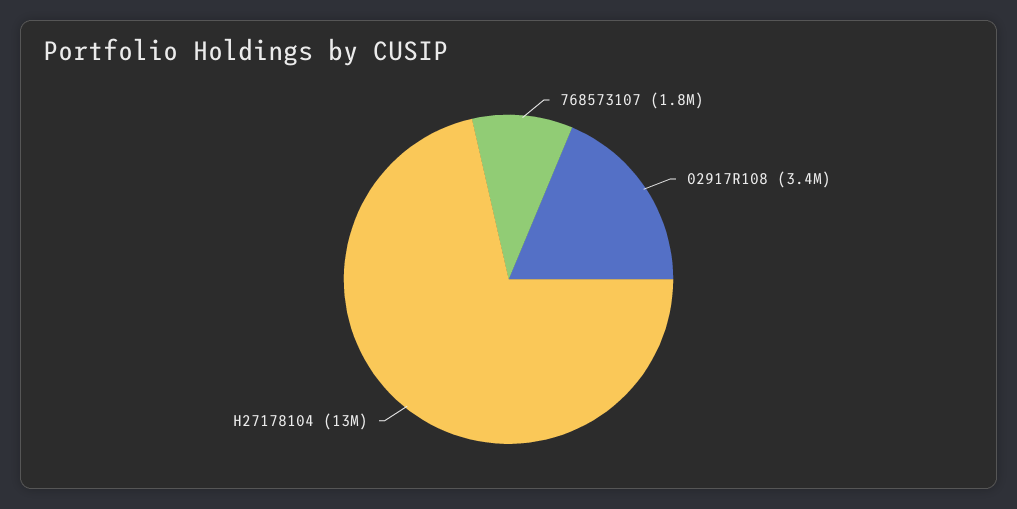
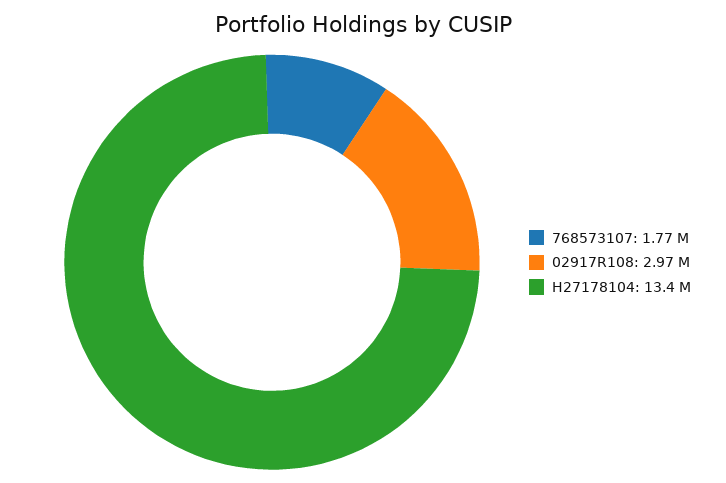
  {
    "768573107": 1770000,
-   "02917R108": 3400000,
+   "02917R108": 2970000,
    "H27178104": 13400000
  }

